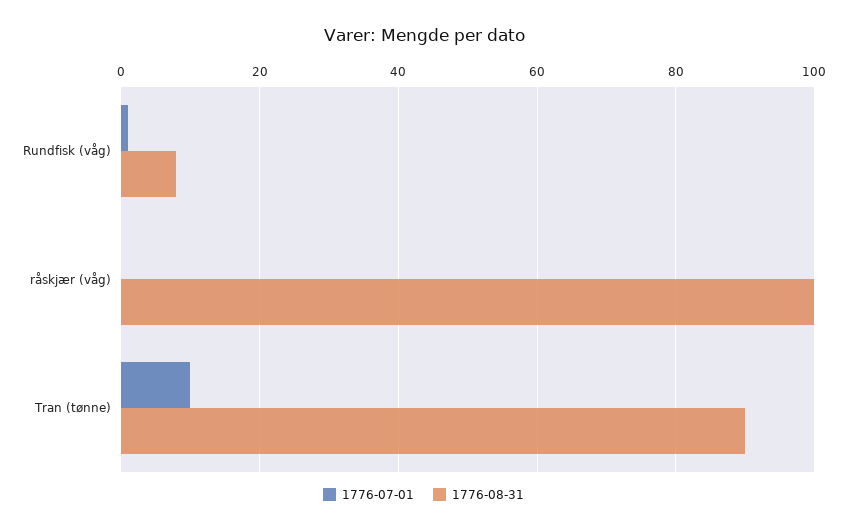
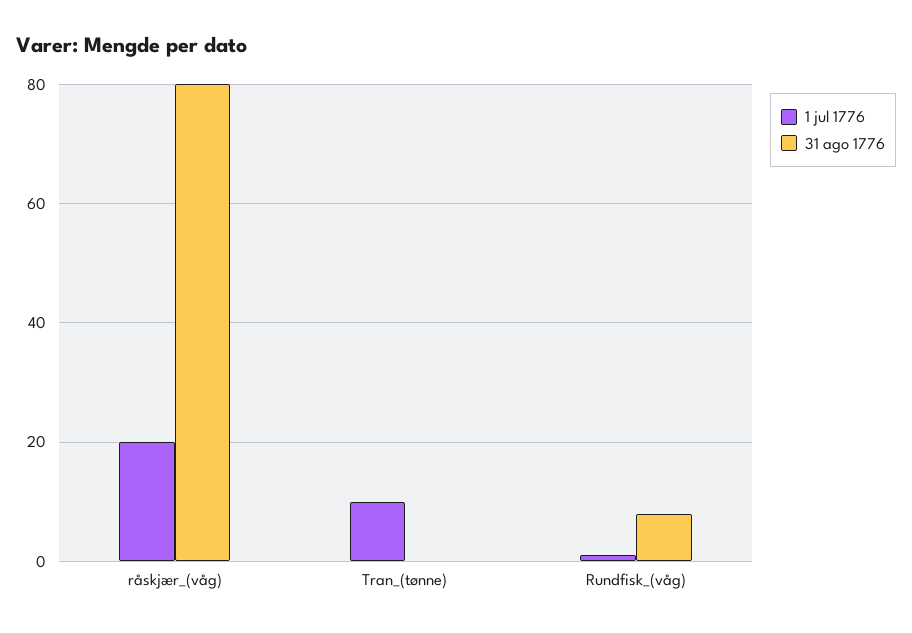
  {
    "1776-07-01": {
      "Rundfisk (våg)": 0,
-     "råskjær (våg)": 0,
+     "råskjær (våg)": 20,
      "Tran (tønne)": 10
    },
    "1776-08-31": {
      "Rundfisk (våg)": 10,
-     "råskjær (våg)": 100,
+     "råskjær (våg)": 80,
-     "Tran (tønne)": 90
+     "Tran (tønne)": 0
    }
  }

